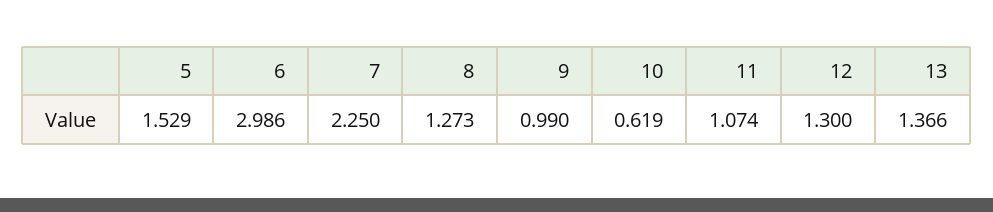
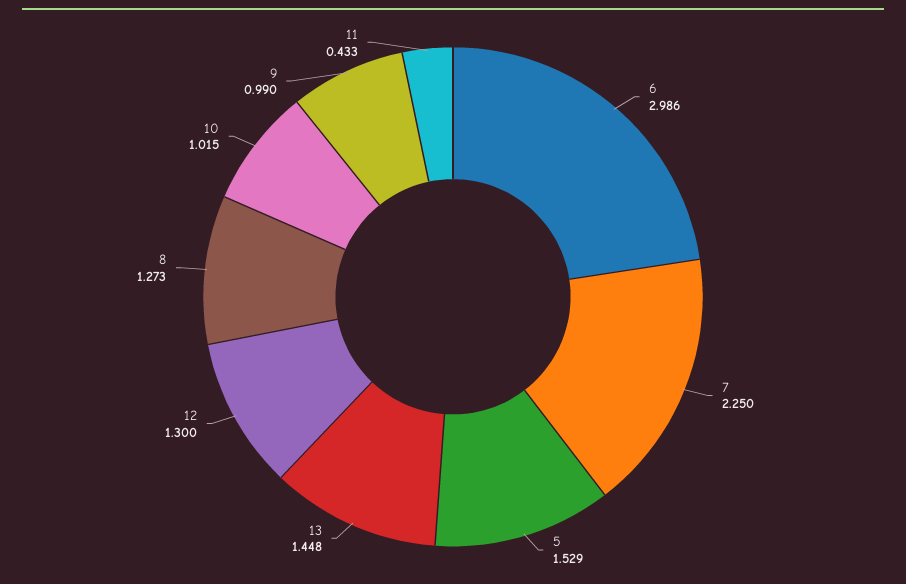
  {
    "5": 1.529,
    "6": 2.986,
    "7": 2.25,
    "8": 1.273,
    "9": 0.99,
-   "10": 0.619,
+   "10": 1.015,
-   "11": 1.074,
+   "11": 0.433,
    "12": 1.3,
-   "13": 1.366
+   "13": 1.448
  }

